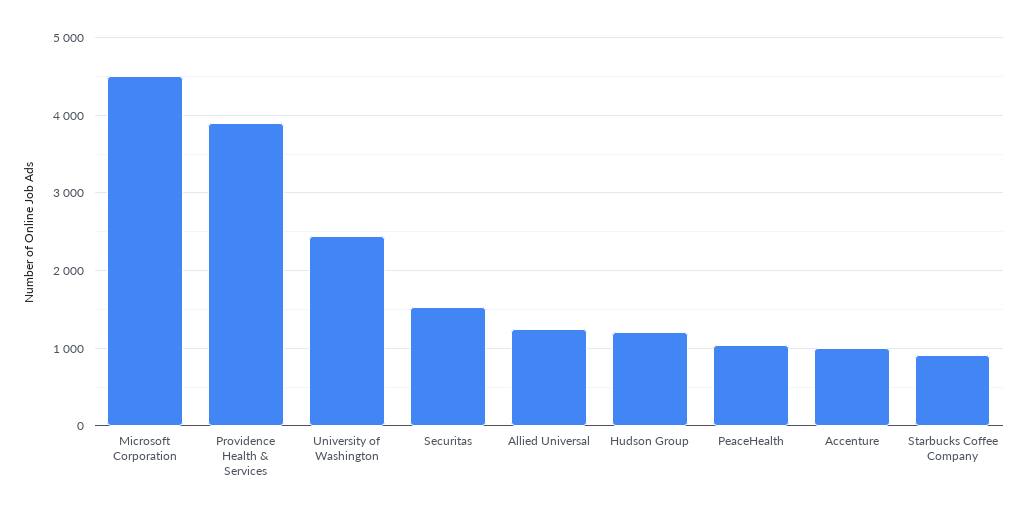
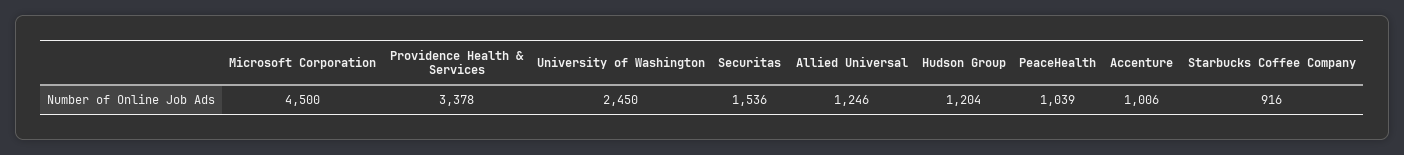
  {
    "Microsoft Corporation": 4500,
-   "Providence Health & Services": 3900,
+   "Providence Health & Services": 3378,
    "University of Washington": 2450,
    "Securitas": 1536,
    "Allied Universal": 1246,
    "Hudson Group": 1204,
    "PeaceHealth": 1039,
    "Accenture": 1006,
    "Starbucks Coffee Company": 916
  }

